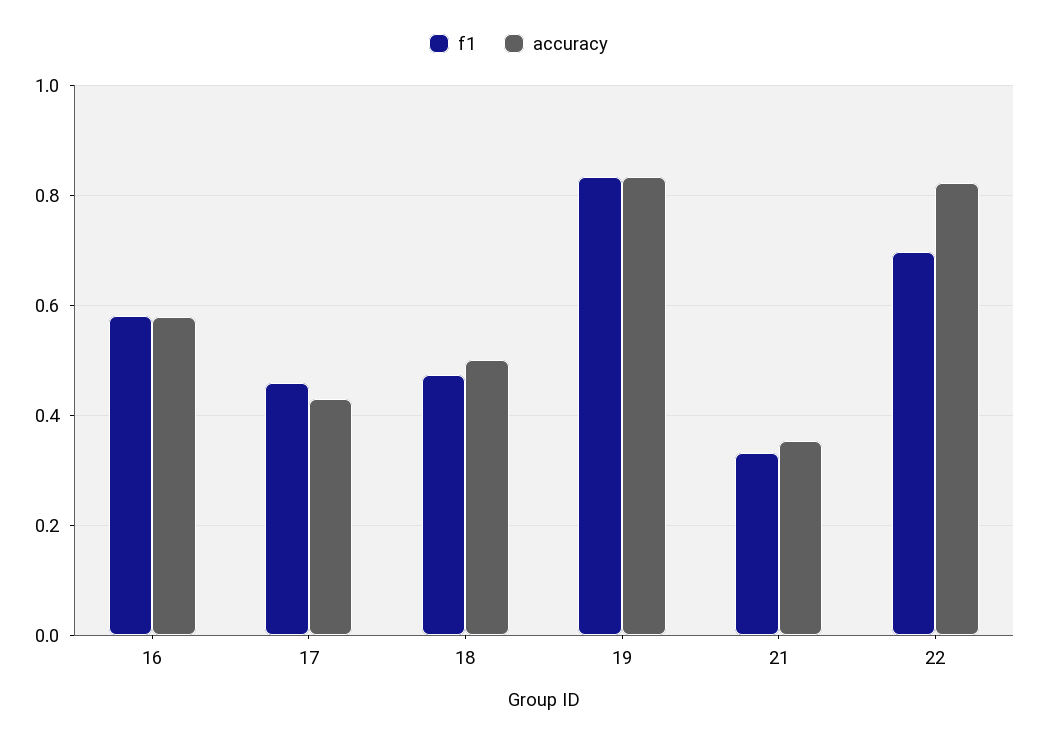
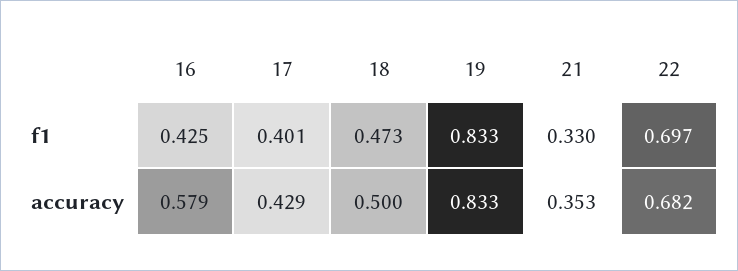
  {
    "f1": {
-     "16": 0.58,
+     "16": 0.425,
-     "17": 0.46,
+     "17": 0.401,
      "18": 0.473,
      "19": 0.833,
      "21": 0.33,
      "22": 0.697
    },
    "accuracy": {
      "16": 0.579,
      "17": 0.429,
      "18": 0.5,
      "19": 0.833,
      "21": 0.353,
-     "22": 0.82
+     "22": 0.682
    }
  }

